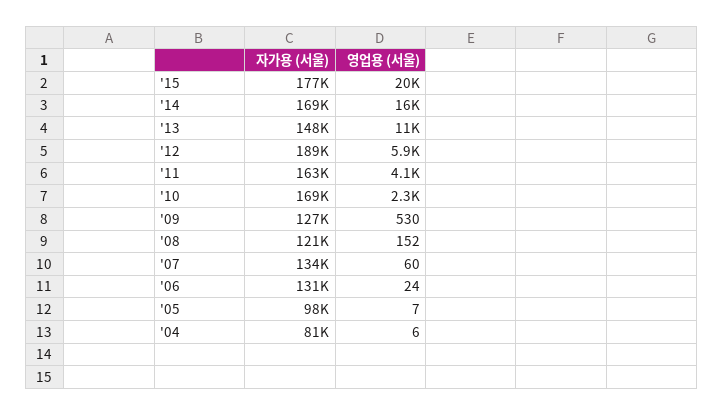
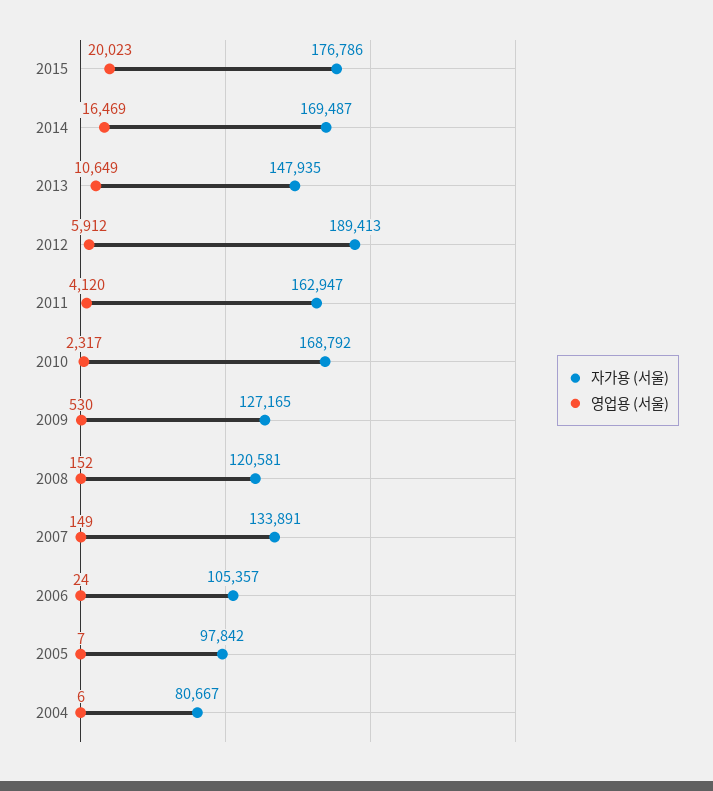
  {
    "자가용 (서울)": {
      "'15": 176786,
      "'14": 169487,
      "'13": 147935,
      "'12": 189413,
      "'11": 162947,
      "'10": 168792,
      "'09": 127165,
      "'08": 120581,
      "'07": 133891,
-     "'06": 131000,
+     "'06": 105357,
      "'05": 97842,
      "'04": 80667
    },
    "영업용 (서울)": {
      "'15": 20023,
      "'14": 16469,
      "'13": 10649,
      "'12": 5912,
      "'11": 4120,
      "'10": 2317,
      "'09": 530,
      "'08": 152,
-     "'07": 60,
+     "'07": 149,
      "'06": 24,
      "'05": 7,
      "'04": 6
    }
  }

